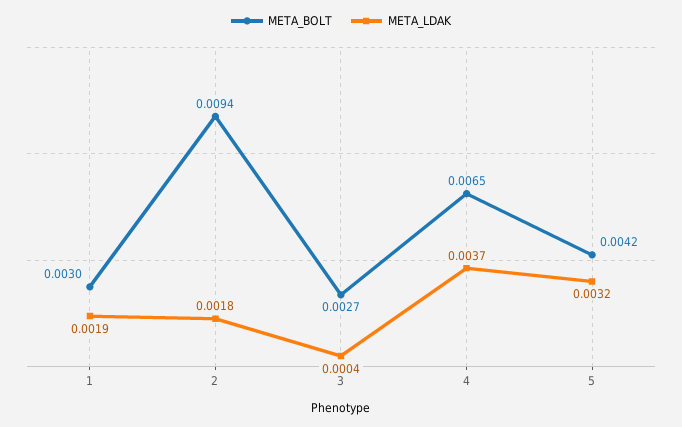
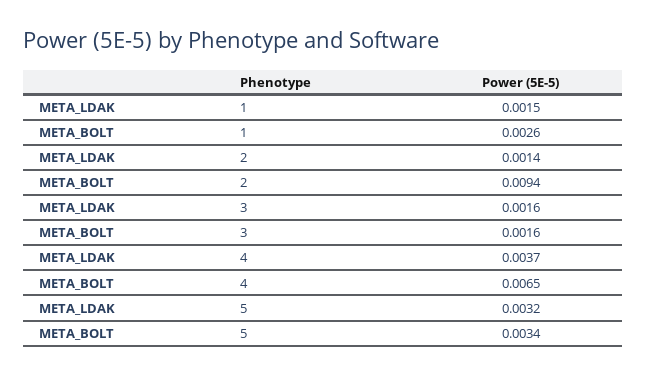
  {
    "META_BOLT": {
-     "1": 0.003,
+     "1": 0.0026,
      "2": 0.0094,
-     "3": 0.0027,
+     "3": 0.0016,
      "4": 0.0065,
-     "5": 0.0042
+     "5": 0.0034
    },
    "META_LDAK": {
-     "1": 0.0019,
+     "1": 0.0015,
-     "2": 0.0018,
+     "2": 0.0014,
-     "3": 0.0004,
+     "3": 0.0016,
      "4": 0.0037,
      "5": 0.0032
    }
  }

